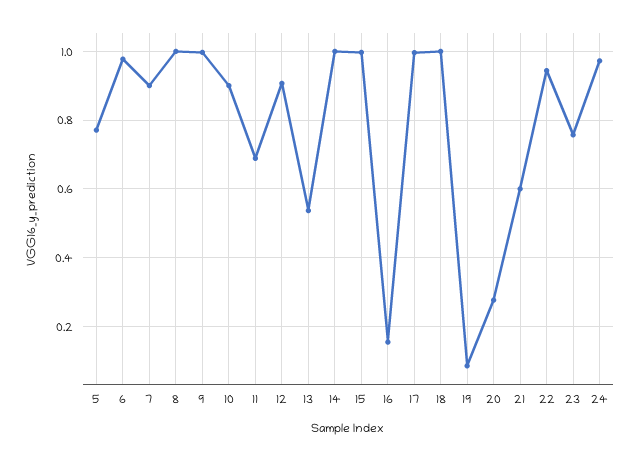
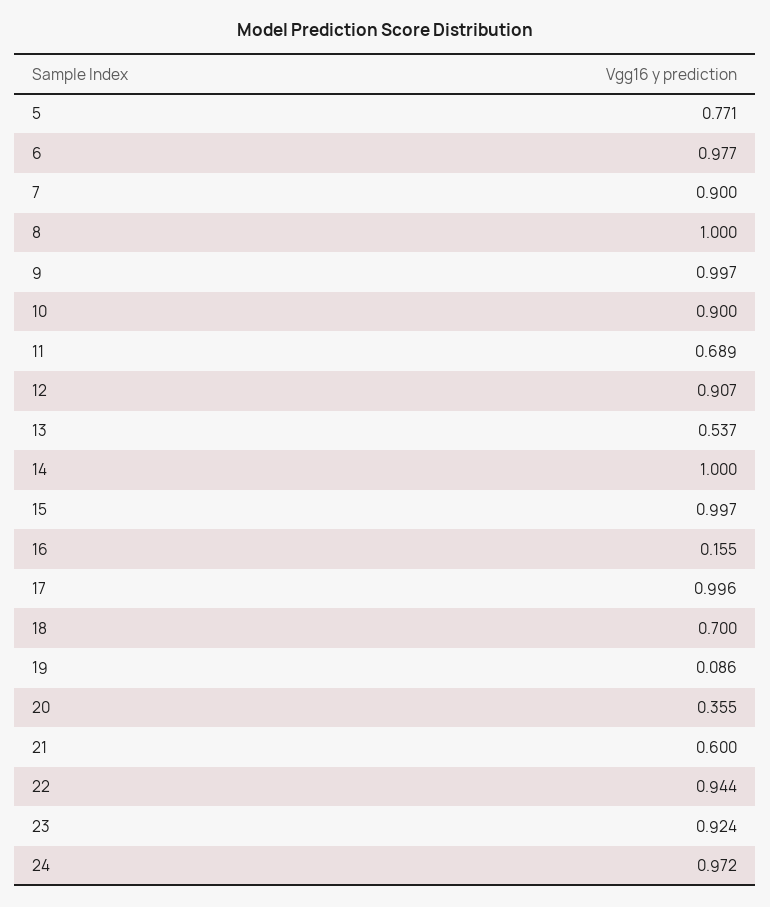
  {
    "5": 0.771,
    "6": 0.977,
    "7": 0.9,
    "8": 1,
    "9": 0.997,
    "10": 0.9,
    "11": 0.689,
    "12": 0.907,
    "13": 0.537,
    "14": 1,
    "15": 0.997,
    "16": 0.155,
    "17": 0.996,
-   "18": 1,
+   "18": 0.7,
    "19": 0.086,
-   "20": 0.28,
+   "20": 0.355,
    "21": 0.6,
    "22": 0.944,
-   "23": 0.76,
+   "23": 0.924,
    "24": 0.972
  }

